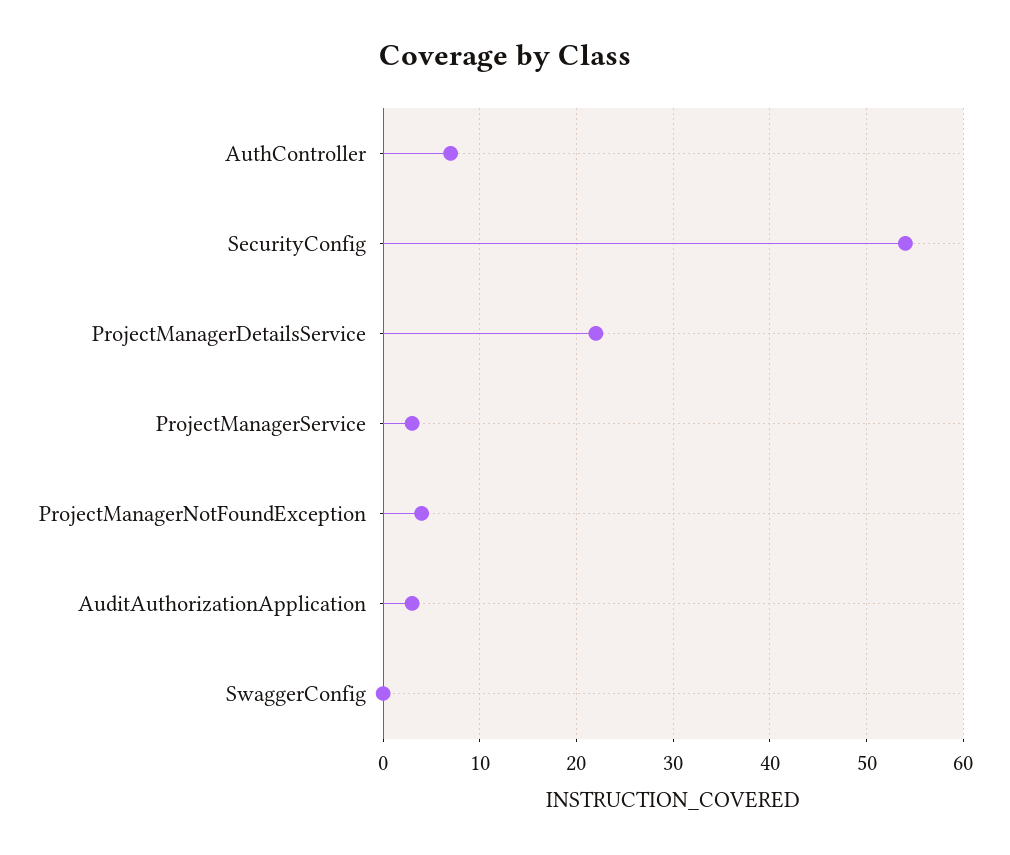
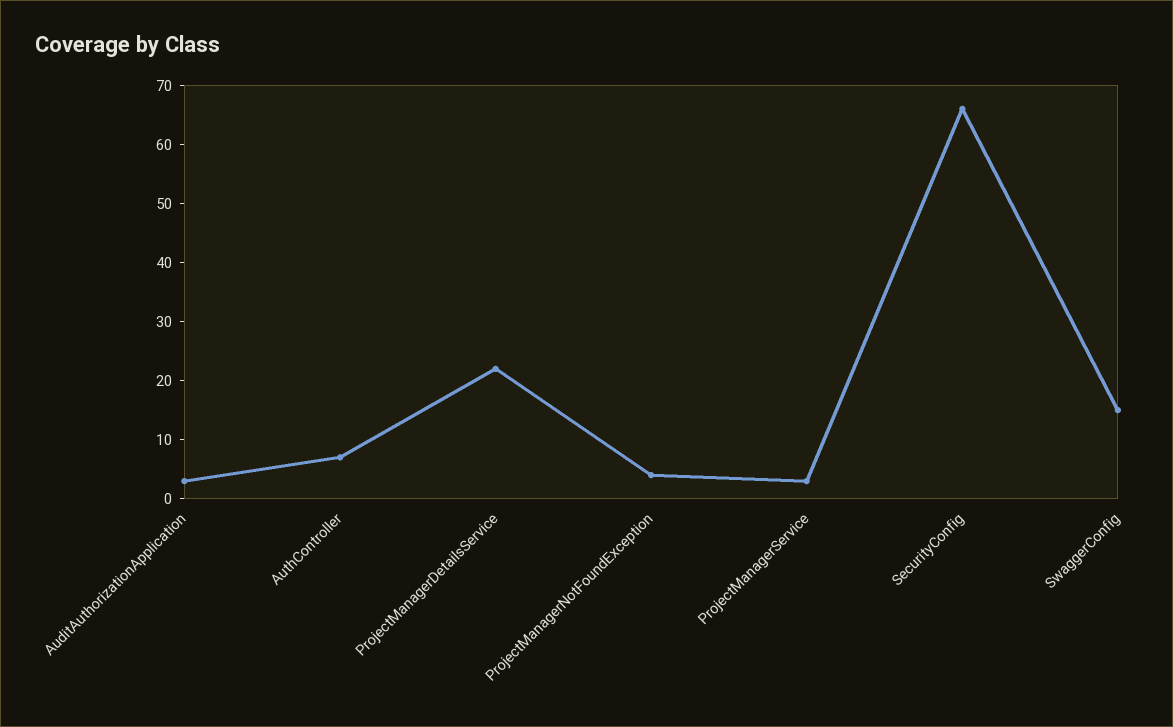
  {
    "AuthController": 7,
-   "SecurityConfig": 54,
+   "SecurityConfig": 65,
    "ProjectManagerDetailsService": 22,
    "ProjectManagerService": 3,
    "ProjectManagerNotFoundException": 4,
    "AuditAuthorizationApplication": 3,
-   "SwaggerConfig": 0
+   "SwaggerConfig": 15
  }

